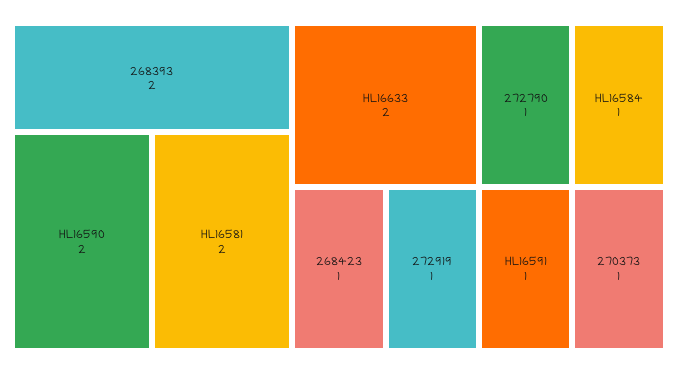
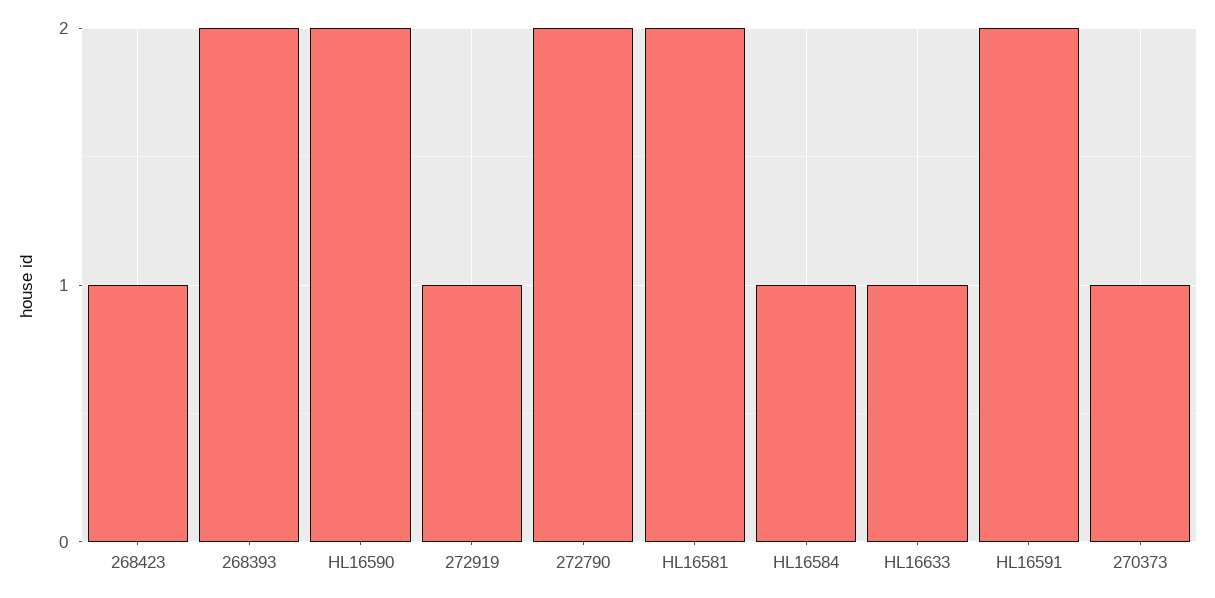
  {
    "268393": 2,
    "HL16590": 2,
    "HL16581": 2,
-   "HL16633": 2,
+   "HL16633": 1,
    "268423": 1,
    "272919": 1,
-   "272790": 1,
+   "272790": 2,
    "HL16584": 1,
-   "HL16591": 1,
+   "HL16591": 2,
    "270373": 1
  }

